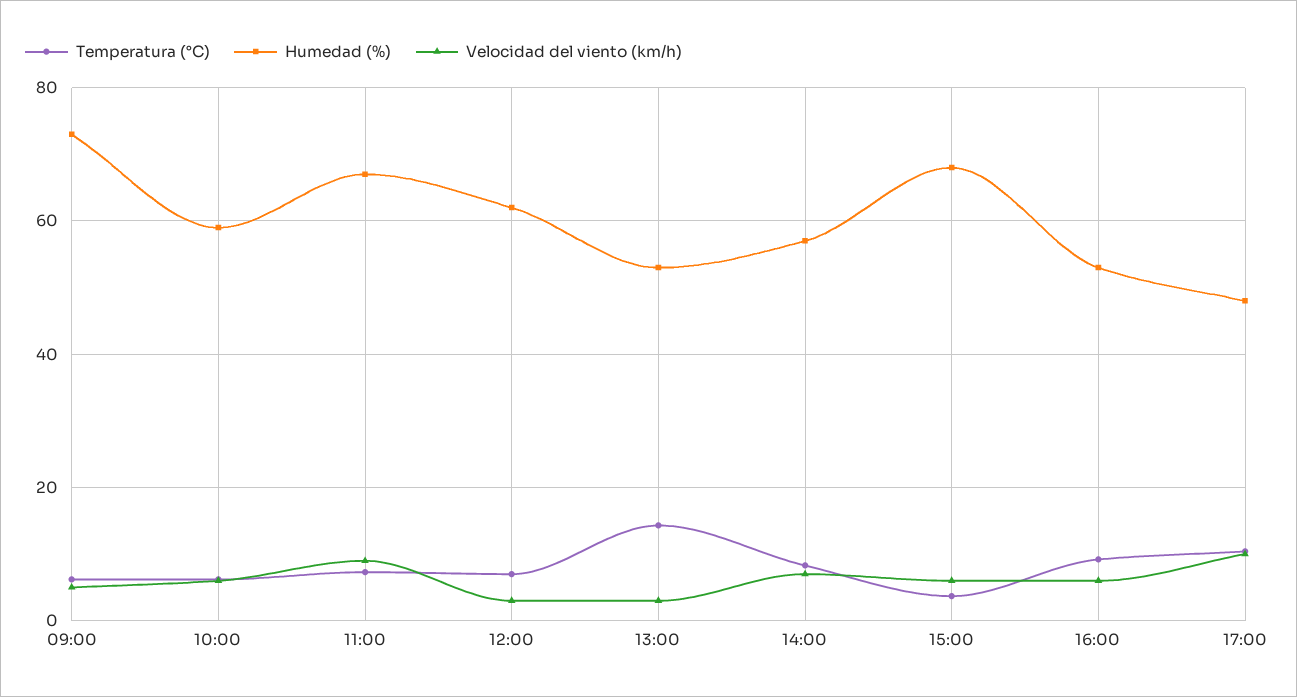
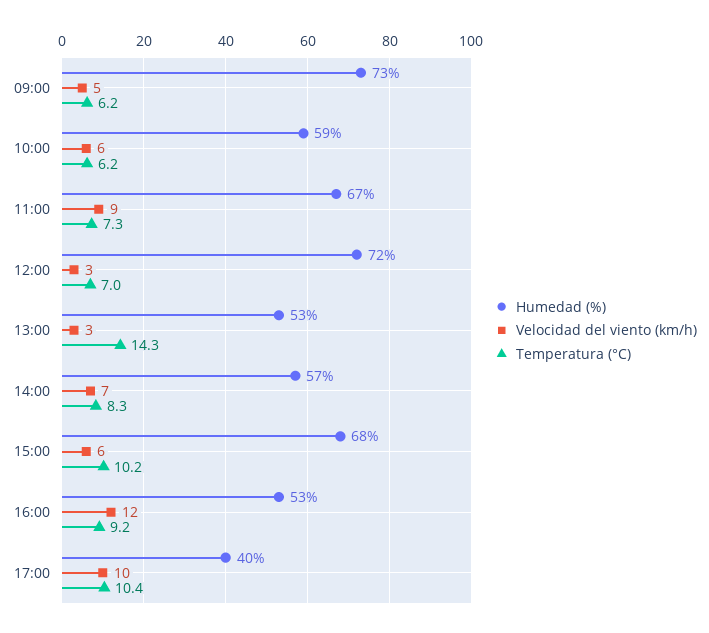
  {
    "Temperatura (°C)": {
      "09:00": 6.2,
      "10:00": 6.2,
      "11:00": 7.3,
      "12:00": 7,
      "13:00": 14.3,
      "14:00": 8.3,
-     "15:00": 4,
+     "15:00": 10.2,
      "16:00": 9.2,
      "17:00": 10.4
    },
    "Humedad (%)": {
      "09:00": 73,
      "10:00": 59,
      "11:00": 67,
-     "12:00": 62,
+     "12:00": 72,
      "13:00": 53,
      "14:00": 57,
      "15:00": 68,
      "16:00": 53,
-     "17:00": 48
+     "17:00": 40
    },
    "Velocidad del viento (km/h)": {
      "09:00": 5,
      "10:00": 6,
      "11:00": 9,
      "12:00": 3,
      "13:00": 3,
      "14:00": 7,
      "15:00": 6,
-     "16:00": 6,
+     "16:00": 12,
      "17:00": 10
    }
  }

